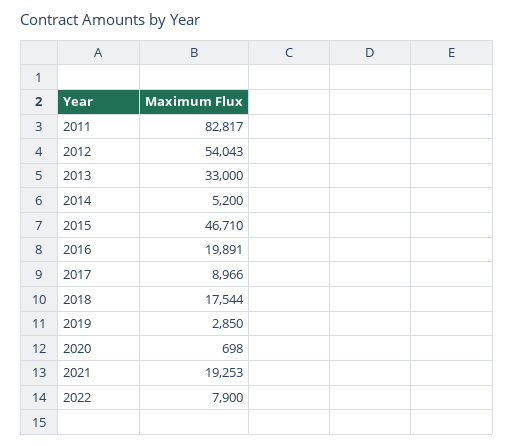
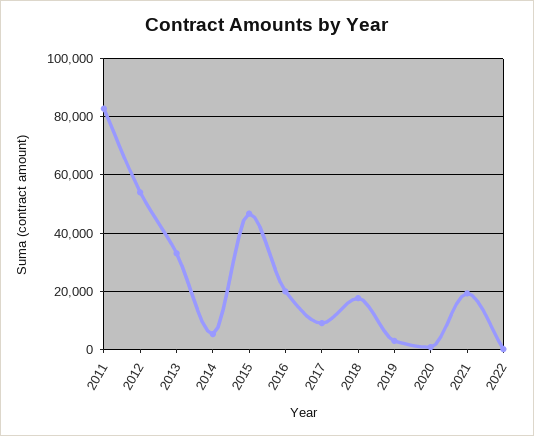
  {
    "2011": 82817,
    "2012": 54043,
    "2013": 33000,
    "2014": 5200,
    "2015": 46710,
    "2016": 19891,
    "2017": 8966,
    "2018": 17544,
    "2019": 2850,
    "2020": 698,
    "2021": 19253,
-   "2022": 7900
+   "2022": 0
  }

